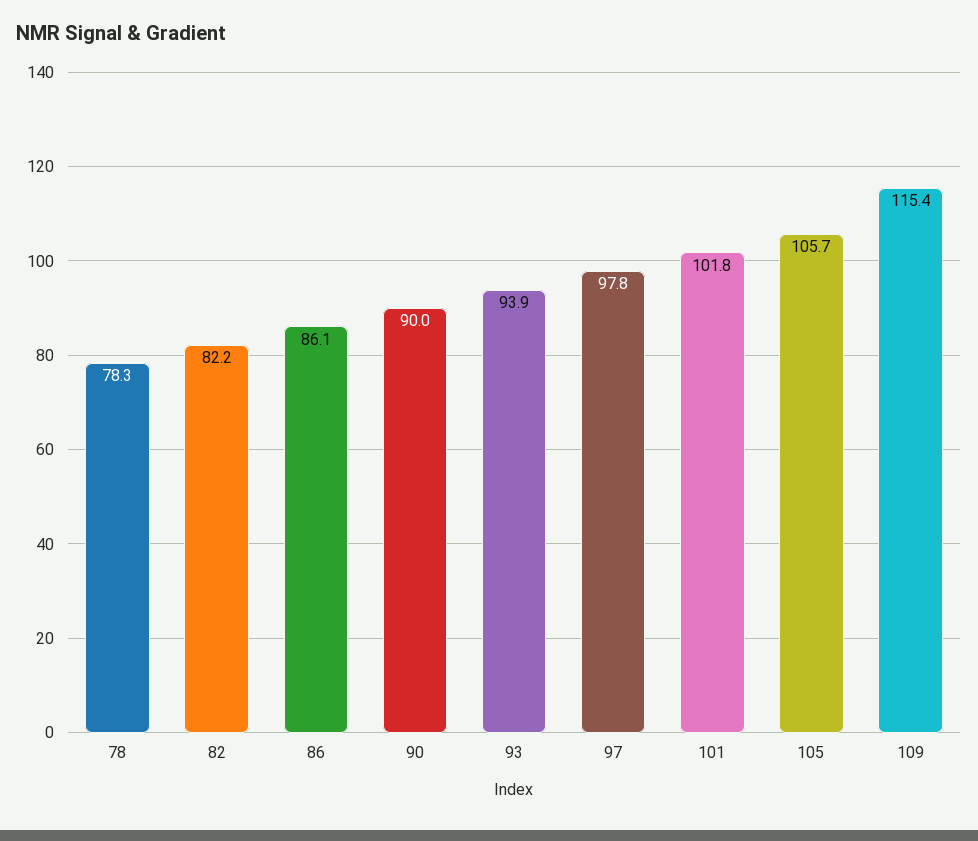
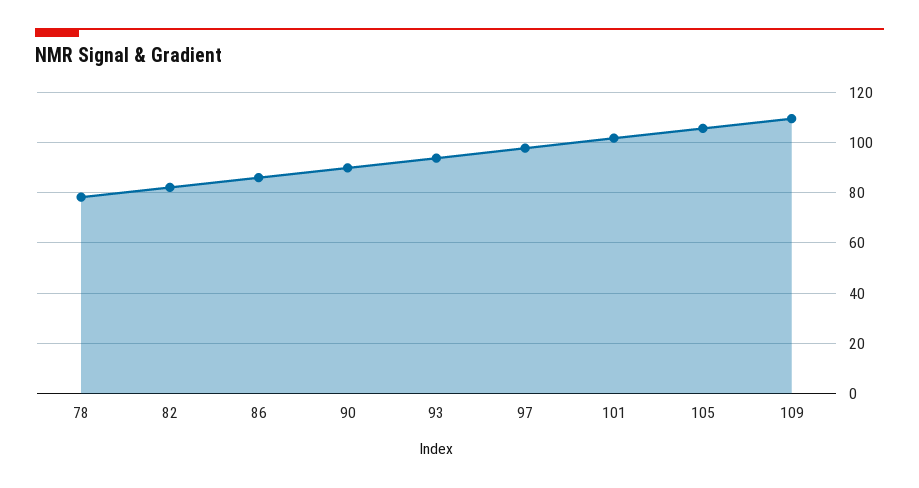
  {
    "78": 78.3,
    "82": 82.2,
    "86": 86.1,
    "90": 90,
    "93": 93.9,
    "97": 97.8,
    "101": 101.8,
    "105": 105.7,
-   "109": 115.4
+   "109": 110
  }

